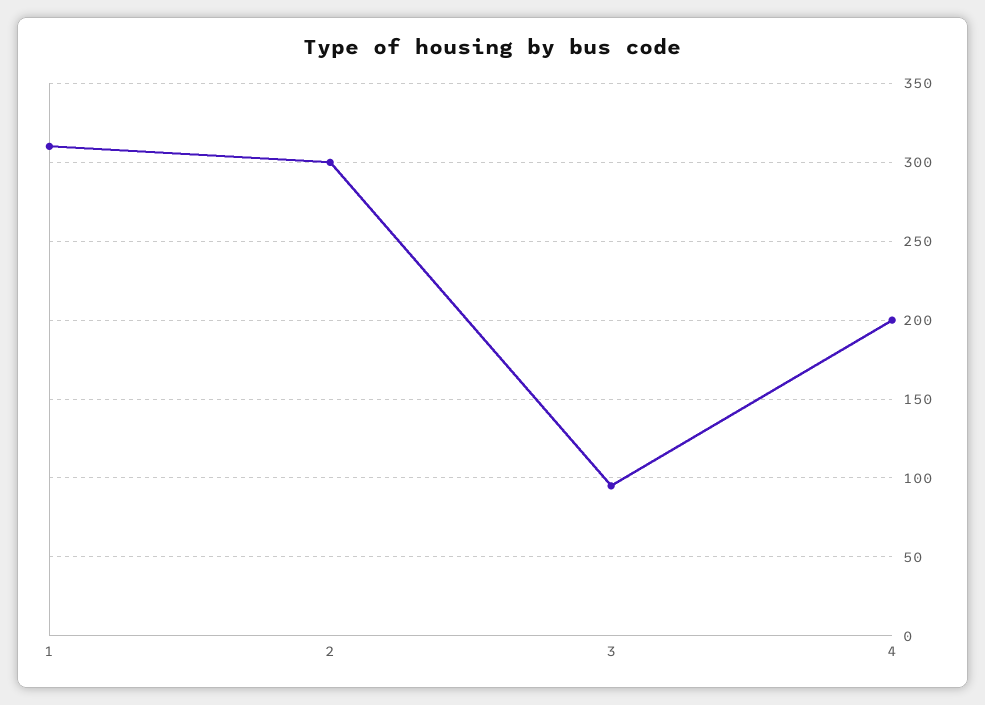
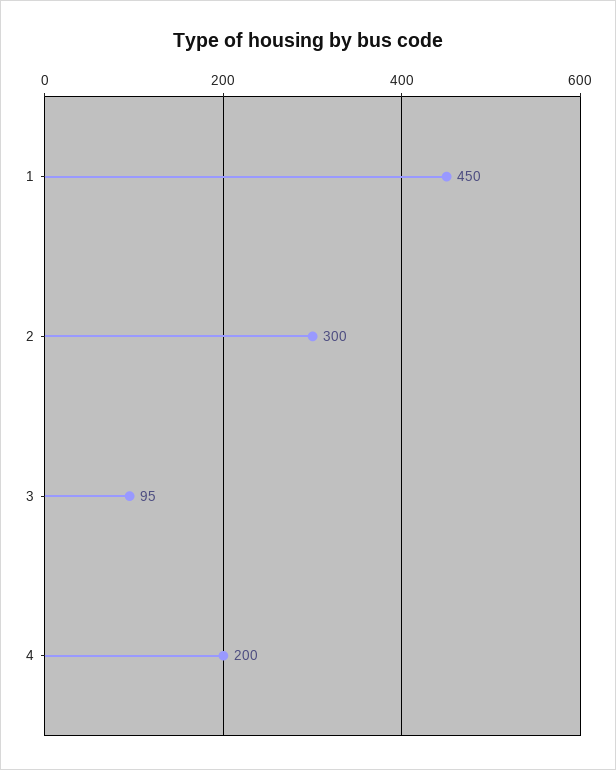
  {
-   "1": 310,
+   "1": 450,
    "2": 300,
    "3": 95,
    "4": 200
  }

